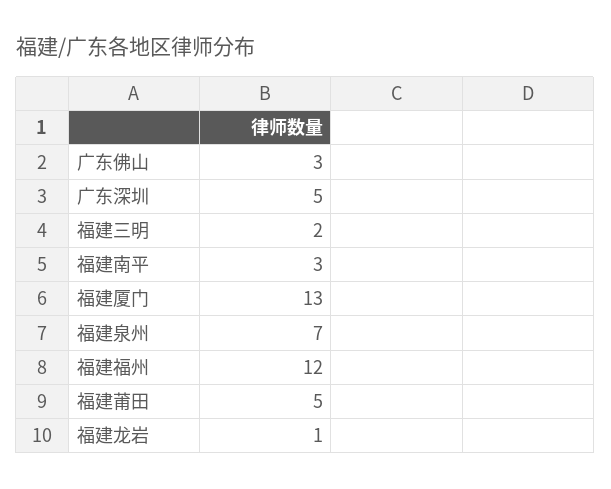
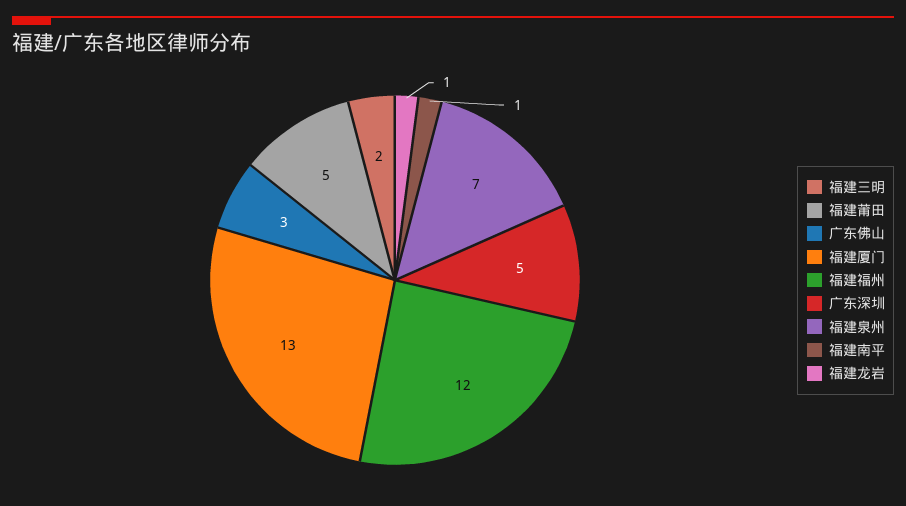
  {
    "广东佛山": 3,
    "广东深圳": 5,
    "福建三明": 2,
-   "福建南平": 3,
+   "福建南平": 1,
    "福建厦门": 13,
    "福建泉州": 7,
    "福建福州": 12,
    "福建莆田": 5,
    "福建龙岩": 1
  }

